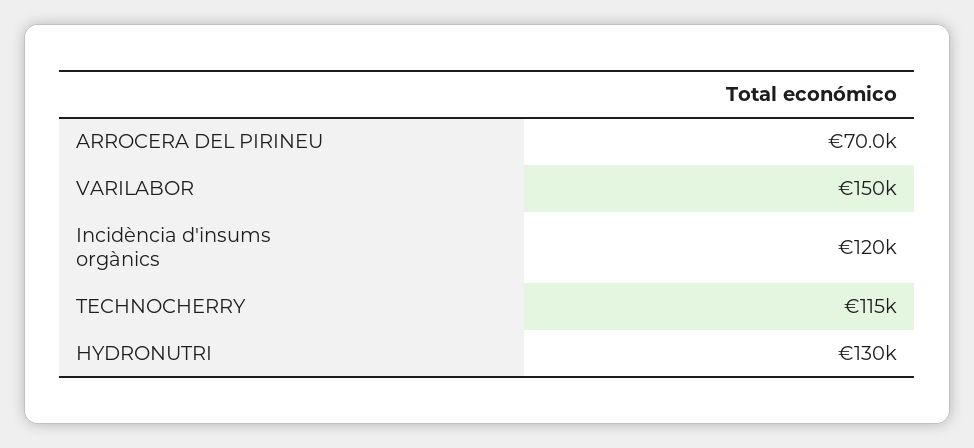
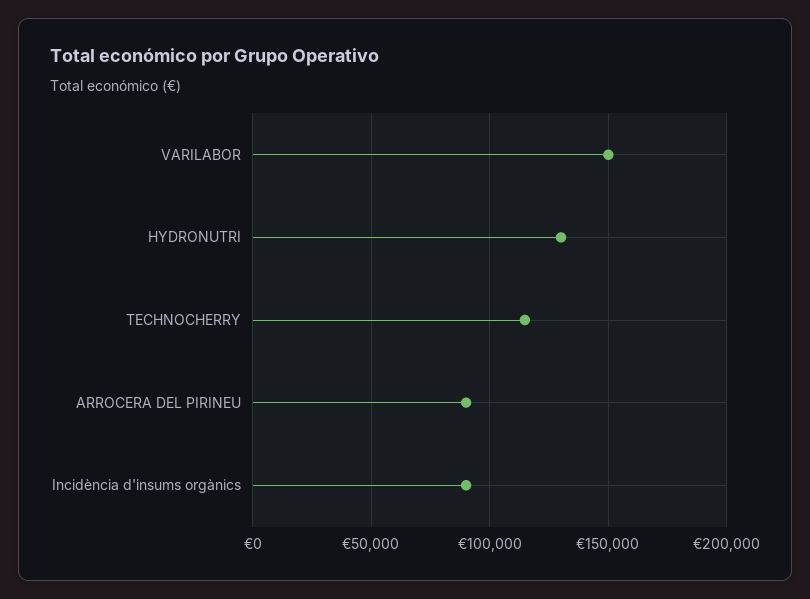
  {
-   "ARROCERA DEL PIRINEU": 70000,
+   "ARROCERA DEL PIRINEU": 90000,
    "VARILABOR": 150000,
-   "Incidència d'insums orgànics": 120000,
+   "Incidència d'insums orgànics": 90000,
    "TECHNOCHERRY": 115000,
    "HYDRONUTRI": 130000
  }

